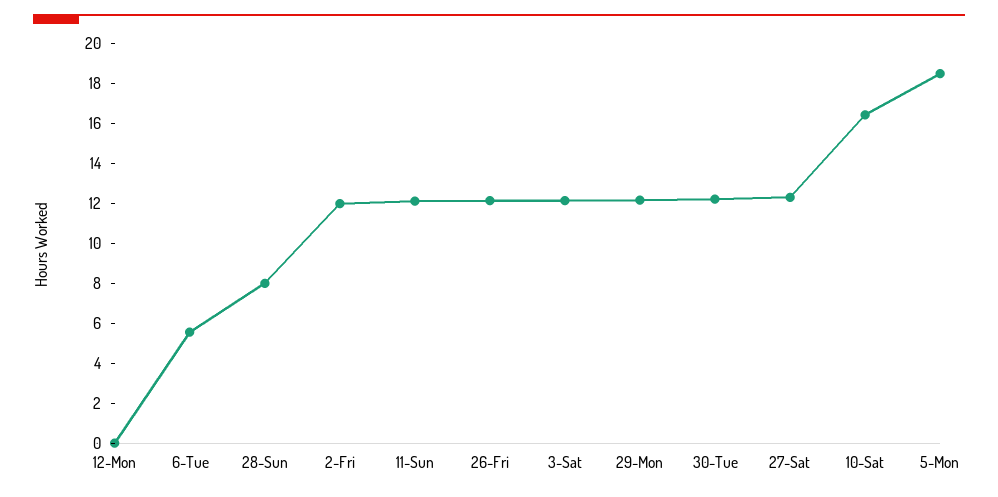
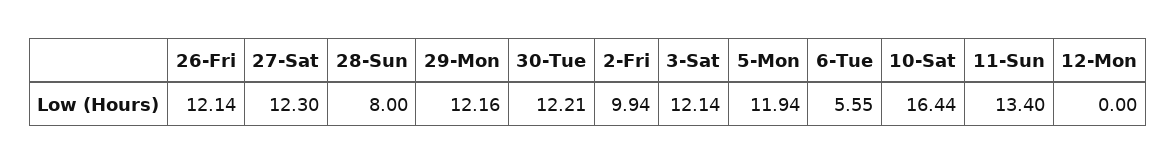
  {
    "12-Mon": 0,
    "6-Tue": 5.55,
    "28-Sun": 8,
-   "2-Fri": 12,
+   "2-Fri": 9.94,
-   "11-Sun": 12,
+   "11-Sun": 13.4,
    "26-Fri": 12.14,
    "3-Sat": 12.14,
    "29-Mon": 12.16,
    "30-Tue": 12.21,
    "27-Sat": 12.3,
    "10-Sat": 16.44,
-   "5-Mon": 18.5
+   "5-Mon": 11.94
  }

